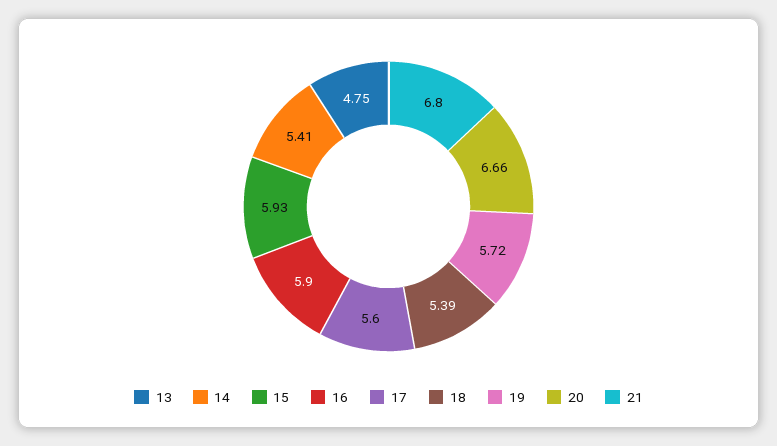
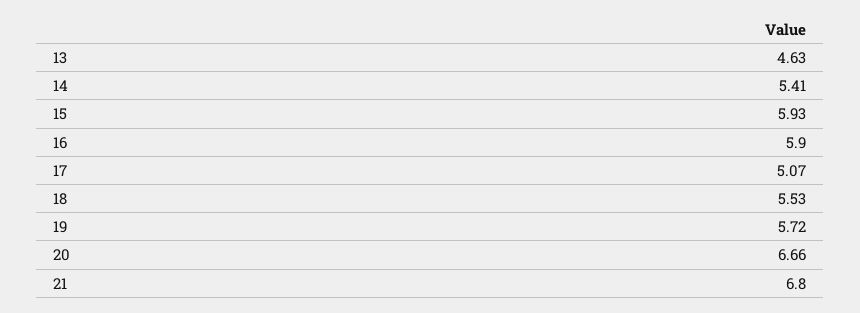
  {
-   "13": 4.75,
+   "13": 4.63,
    "14": 5.41,
    "15": 5.93,
    "16": 5.9,
-   "17": 5.6,
+   "17": 5.07,
-   "18": 5.39,
+   "18": 5.53,
    "19": 5.72,
    "20": 6.66,
    "21": 6.8
  }

